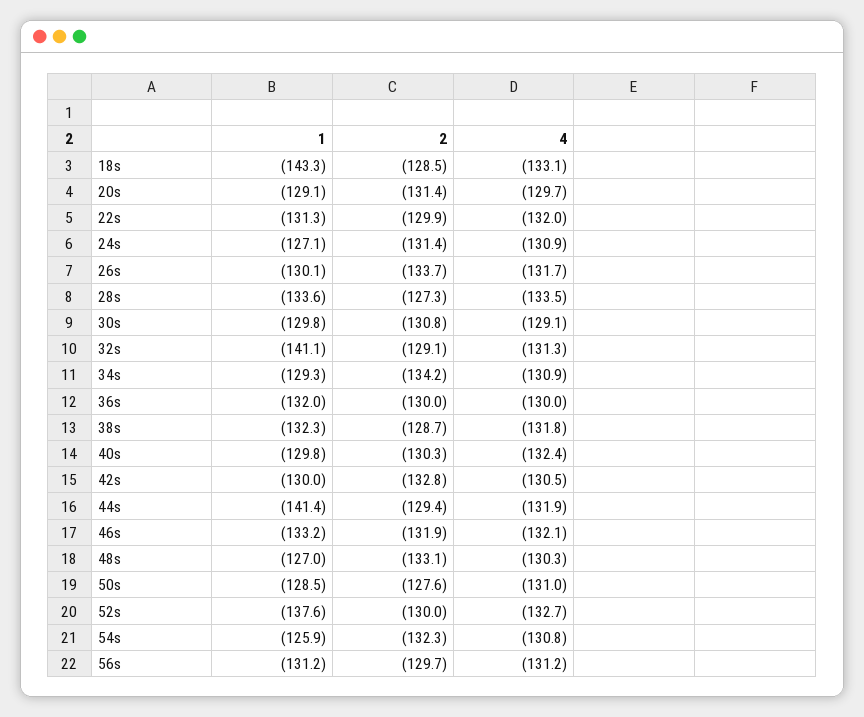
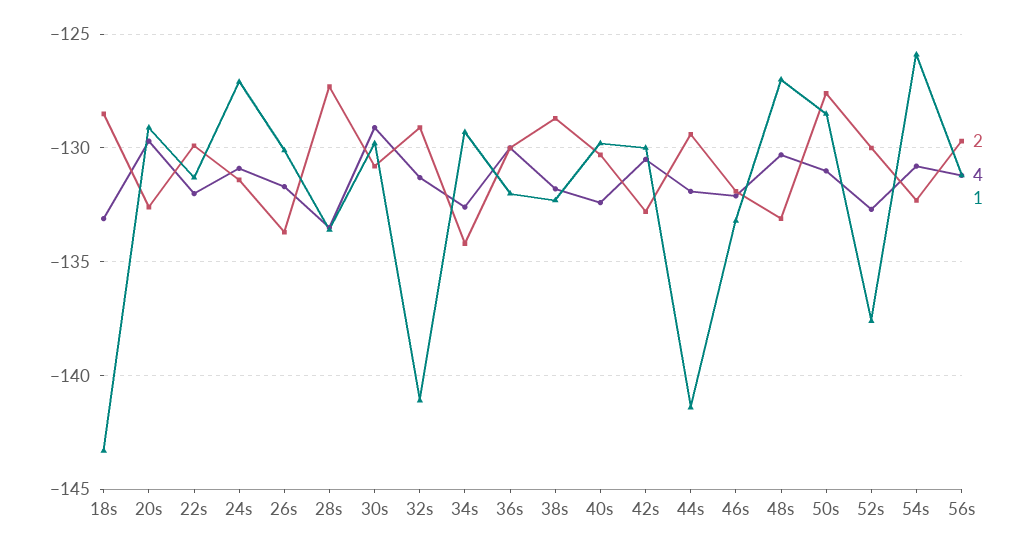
  {
    "1": {
      "18s": -143.3,
      "20s": -129.1,
      "22s": -131.3,
      "24s": -127.1,
      "26s": -130.1,
      "28s": -133.6,
      "30s": -129.8,
      "32s": -141.1,
      "34s": -129.3,
      "36s": -132,
      "38s": -132.3,
      "40s": -129.8,
      "42s": -130,
      "44s": -141.4,
      "46s": -133.2,
      "48s": -127,
      "50s": -128.5,
      "52s": -137.6,
      "54s": -125.9,
      "56s": -131.2
    },
    "2": {
      "18s": -128.5,
-     "20s": -131.4,
+     "20s": -132.5,
      "22s": -129.9,
      "24s": -131.4,
      "26s": -133.7,
      "28s": -127.3,
      "30s": -130.8,
      "32s": -129.1,
      "34s": -134.2,
      "36s": -130,
      "38s": -128.7,
      "40s": -130.3,
      "42s": -132.8,
      "44s": -129.4,
      "46s": -131.9,
      "48s": -133.1,
      "50s": -127.6,
      "52s": -130,
      "54s": -132.3,
      "56s": -129.7
    },
    "4": {
      "18s": -133.1,
      "20s": -129.7,
      "22s": -132,
      "24s": -130.9,
      "26s": -131.7,
      "28s": -133.5,
      "30s": -129.1,
      "32s": -131.3,
-     "34s": -130.9,
+     "34s": -132.5,
      "36s": -130,
      "38s": -131.8,
      "40s": -132.4,
      "42s": -130.5,
      "44s": -131.9,
      "46s": -132.1,
      "48s": -130.3,
      "50s": -131,
      "52s": -132.7,
      "54s": -130.8,
      "56s": -131.2
    }
  }

